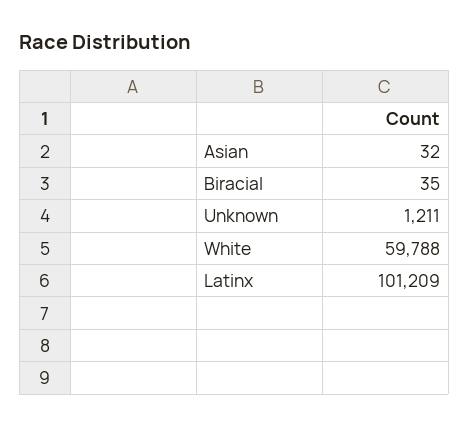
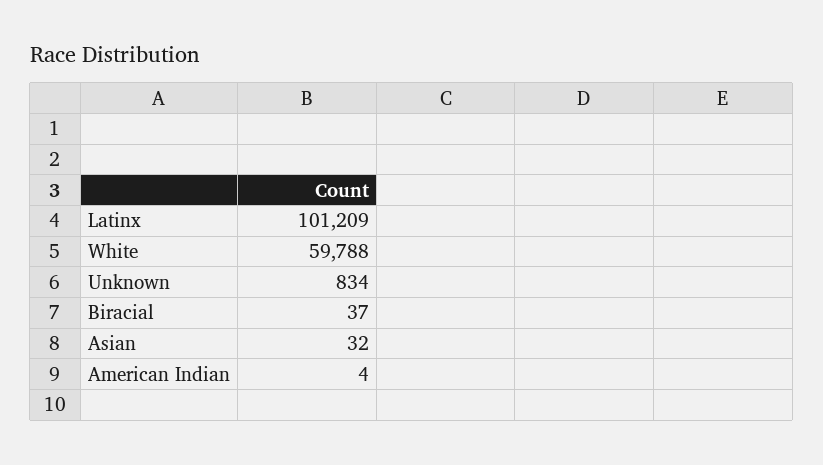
  {
    "Asian": 32,
-   "Biracial": 35,
+   "Biracial": 37,
-   "Unknown": 1211,
+   "Unknown": 834,
    "White": 59788,
-   "Latinx": 101209
+   "Latinx": 101209,
+   "American Indian": 4
  }

